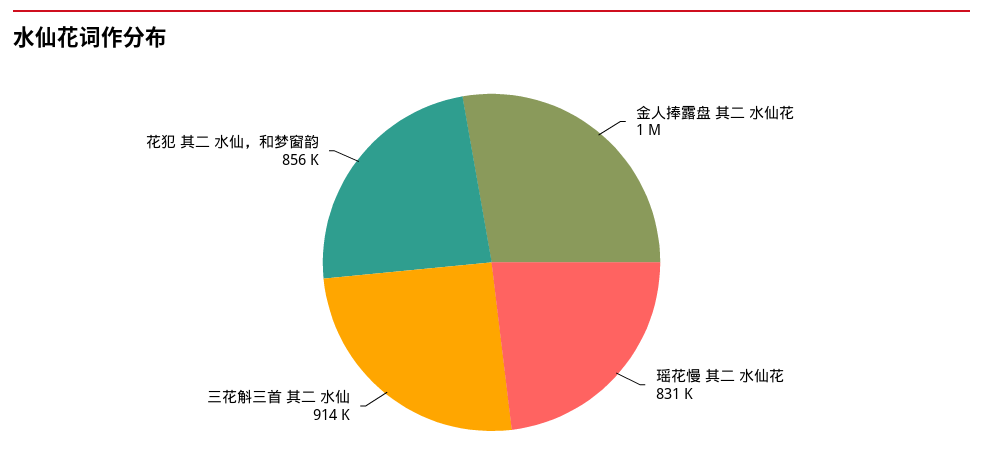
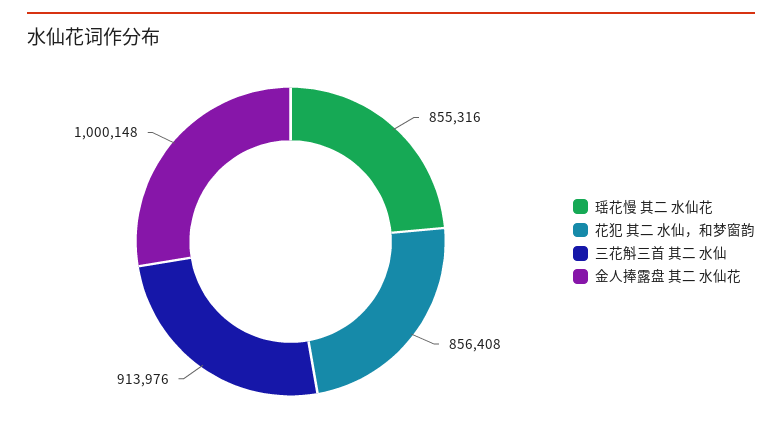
  {
    "金人捧露盘 其二 水仙花": 1000148,
-   "瑶花慢 其二 水仙花": 831000,
+   "瑶花慢 其二 水仙花": 855316,
    "三花斛三首 其二 水仙": 913976,
    "花犯 其二 水仙，和梦窗韵": 856408
  }

